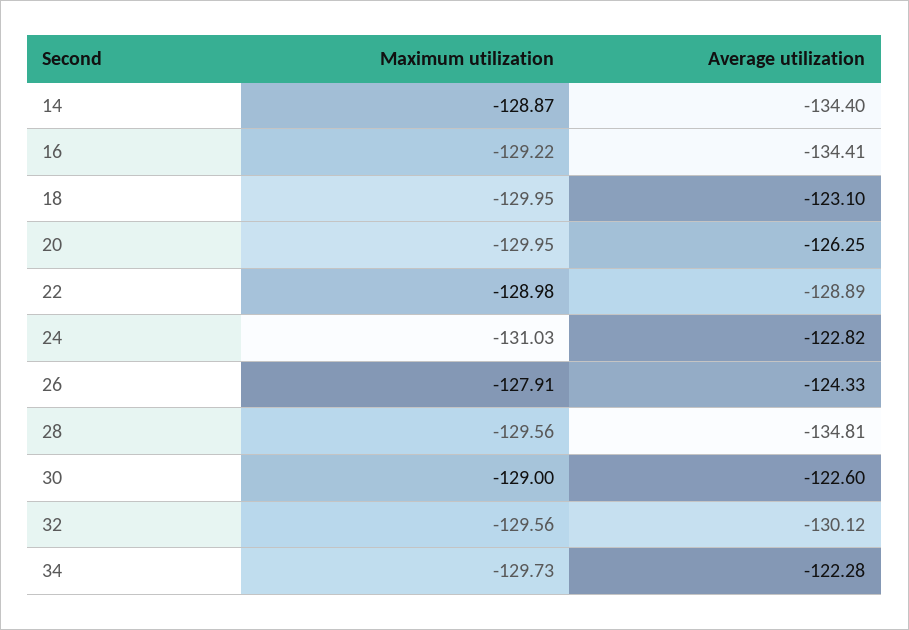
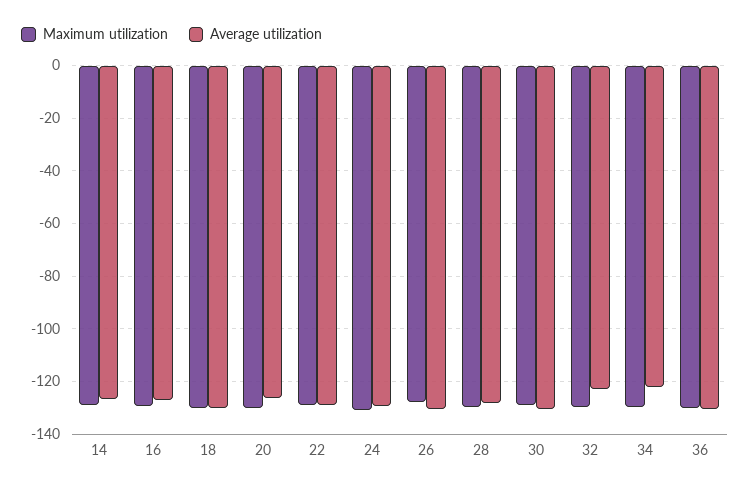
  {
    "Maximum utilization": {
      "14": -128.87,
      "16": -129.22,
      "18": -129.95,
      "20": -129.95,
      "22": -128.98,
      "24": -131.03,
      "26": -127.91,
      "28": -129.56,
      "30": -129,
      "32": -129.56,
-     "34": -129.73
+     "34": -129.73,
+     "36": -130
    },
    "Average utilization": {
-     "14": -134.4,
+     "14": -127.5,
-     "16": -134.41,
+     "16": -127.5,
-     "18": -123.1,
+     "18": -130,
      "20": -126.25,
      "22": -128.89,
-     "24": -122.82,
+     "24": -130,
-     "26": -124.33,
+     "26": -130,
-     "28": -134.81,
+     "28": -127.5,
-     "30": -122.6,
+     "30": -130,
-     "32": -130.12,
+     "32": -122.5,
-     "34": -122.28
+     "34": -122.28,
+     "36": -130
    }
  }

